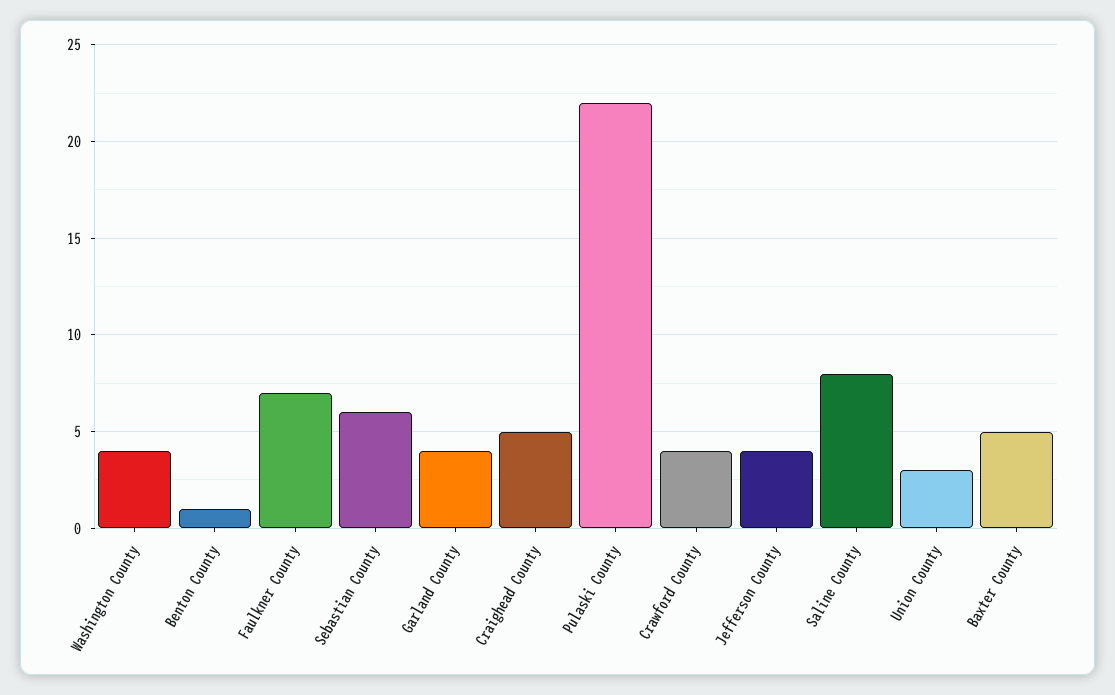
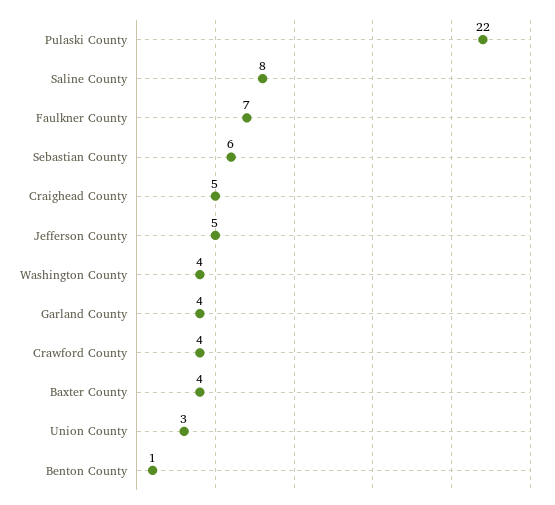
  {
    "Washington County": 4,
    "Benton County": 1,
    "Faulkner County": 7,
    "Sebastian County": 6,
    "Garland County": 4,
    "Craighead County": 5,
    "Pulaski County": 22,
    "Crawford County": 4,
-   "Jefferson County": 4,
+   "Jefferson County": 5,
    "Saline County": 8,
    "Union County": 3,
-   "Baxter County": 5
+   "Baxter County": 4
  }

